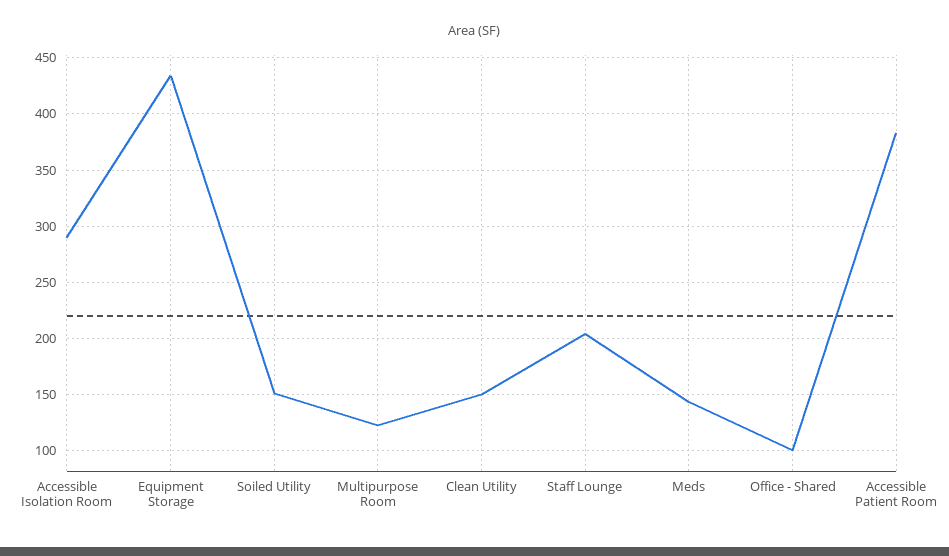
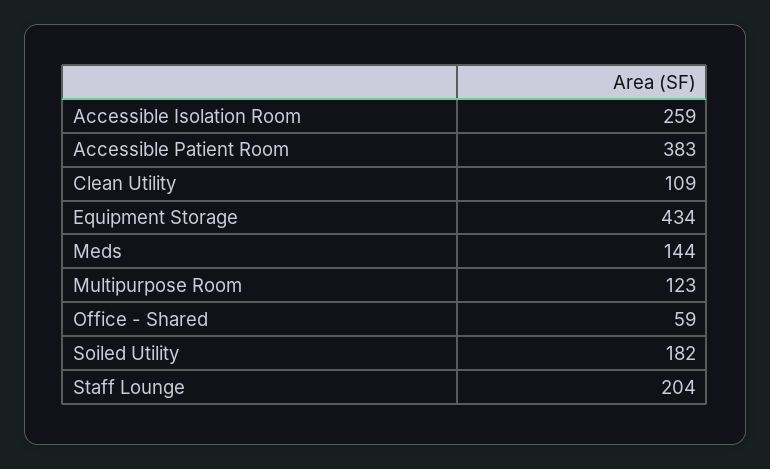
  {
-   "Accessible Isolation Room": 290,
+   "Accessible Isolation Room": 259,
    "Equipment Storage": 434,
-   "Soiled Utility": 150,
+   "Soiled Utility": 182,
    "Multipurpose Room": 123,
-   "Clean Utility": 150,
+   "Clean Utility": 109,
    "Staff Lounge": 204,
    "Meds": 144,
-   "Office - Shared": 100,
+   "Office - Shared": 59,
    "Accessible Patient Room": 383
  }

